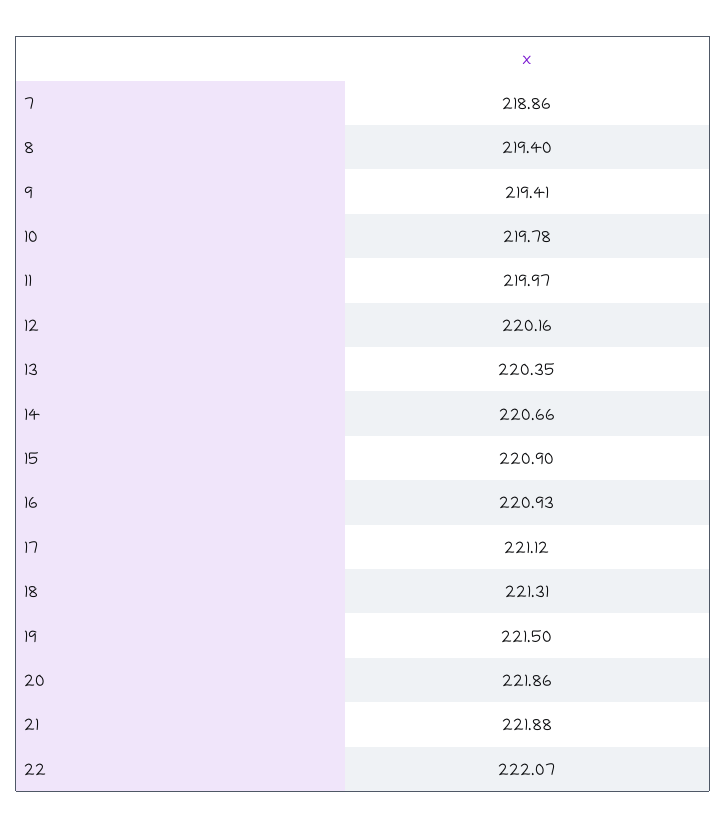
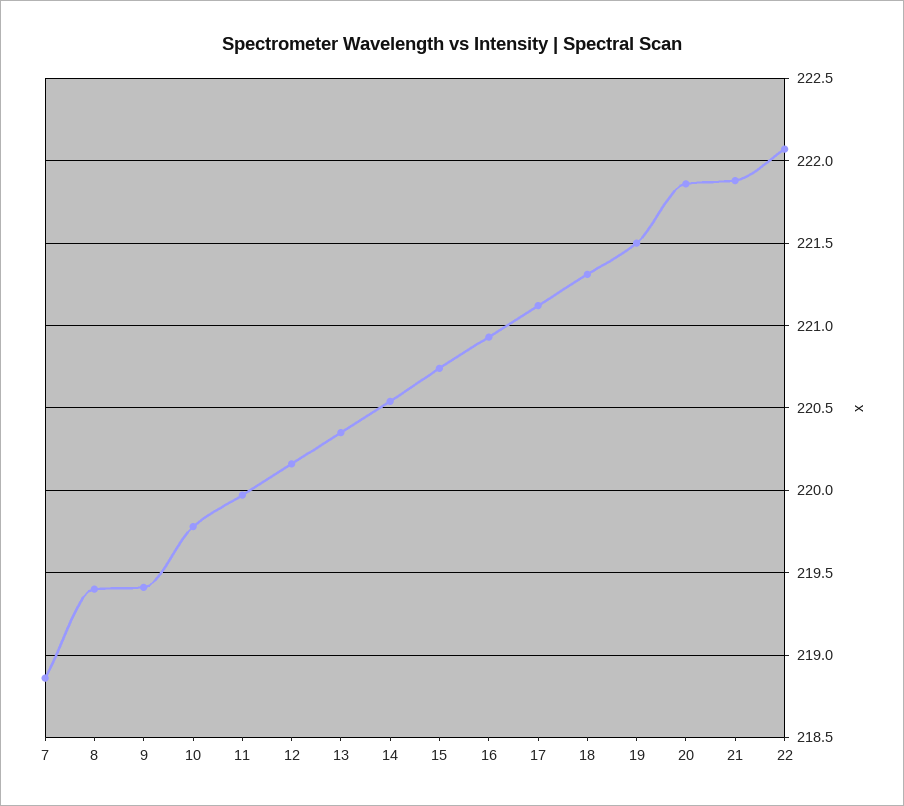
  {
    "7": 218.86,
    "8": 219.4,
    "9": 219.41,
    "10": 219.78,
    "11": 219.97,
    "12": 220.16,
    "13": 220.35,
-   "14": 220.66,
+   "14": 220.55,
-   "15": 220.9,
+   "15": 220.75,
    "16": 220.93,
    "17": 221.12,
    "18": 221.31,
    "19": 221.5,
    "20": 221.86,
    "21": 221.88,
    "22": 222.07
  }

